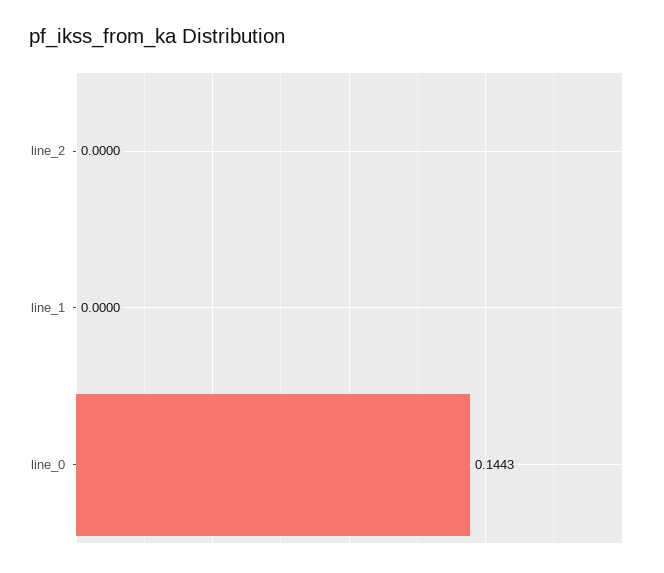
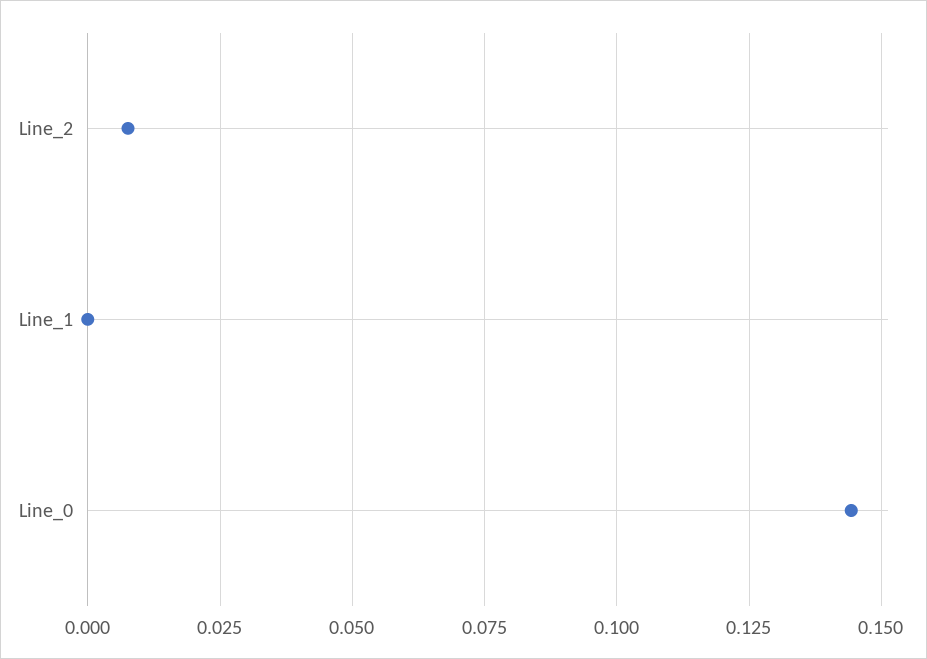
  {
-   "line_2": 0,
+   "line_2": 0.0075,
    "line_1": 0,
    "line_0": 0.1443
  }

